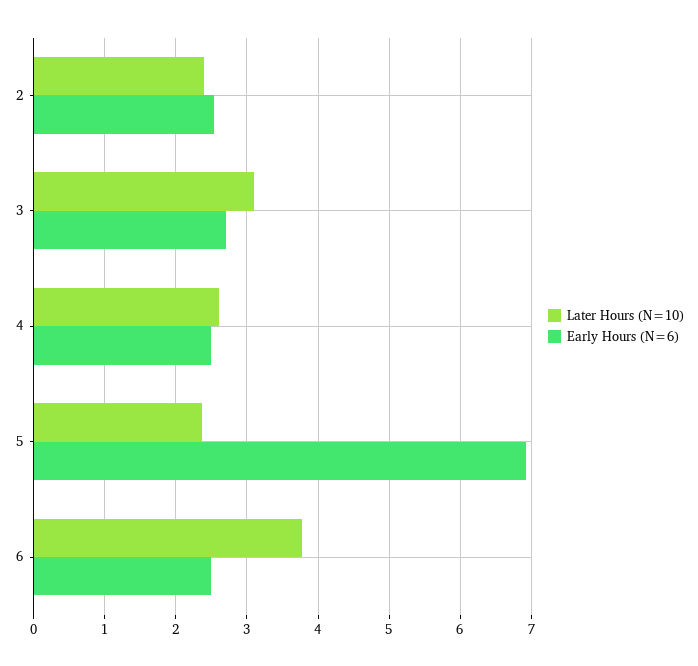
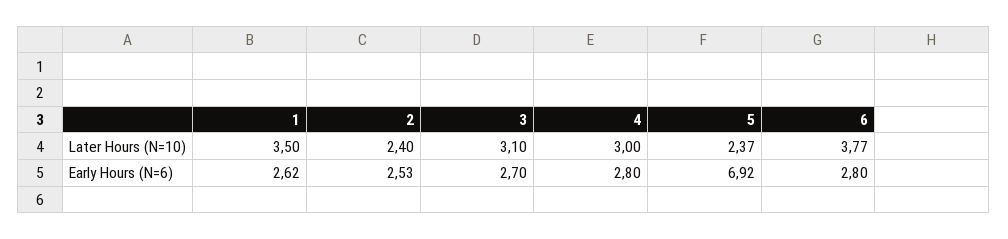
  {
    "Later Hours (N=10)": {
      "2": 2.4,
      "3": 3.1,
-     "4": 2.6,
+     "4": 3,
      "5": 2.37,
-     "6": 3.77
+     "6": 3.77,
+     "1": 3.5
    },
    "Early Hours (N=6)": {
      "2": 2.53,
      "3": 2.7,
-     "4": 2.5,
+     "4": 2.8,
      "5": 6.92,
-     "6": 2.5
+     "6": 2.8,
+     "1": 2.62
    }
  }

